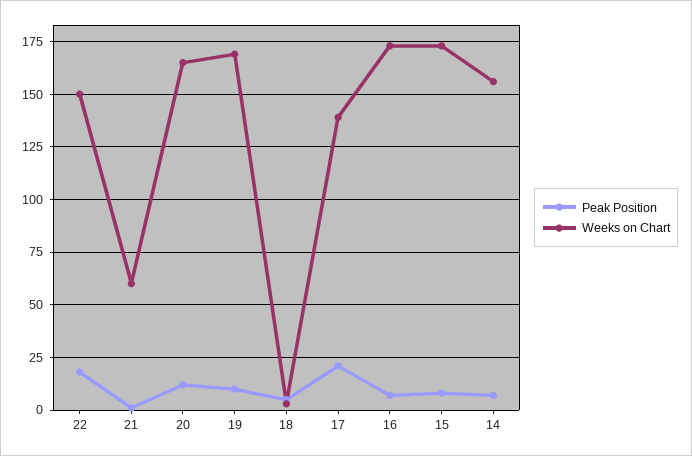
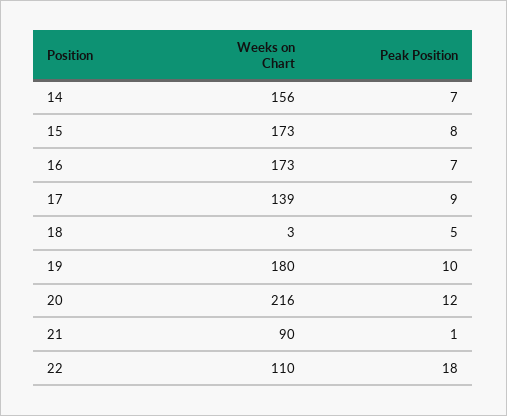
  {
    "Peak Position": {
      "22": 18,
      "21": 1,
      "20": 12,
      "19": 10,
      "18": 5,
-     "17": 20,
+     "17": 9,
      "16": 7,
      "15": 8,
      "14": 7
    },
    "Weeks on Chart": {
-     "22": 150,
+     "22": 110,
-     "21": 60,
+     "21": 90,
-     "20": 165,
+     "20": 216,
-     "19": 170,
+     "19": 180,
      "18": 3,
      "17": 139,
      "16": 173,
      "15": 173,
      "14": 156
    }
  }

